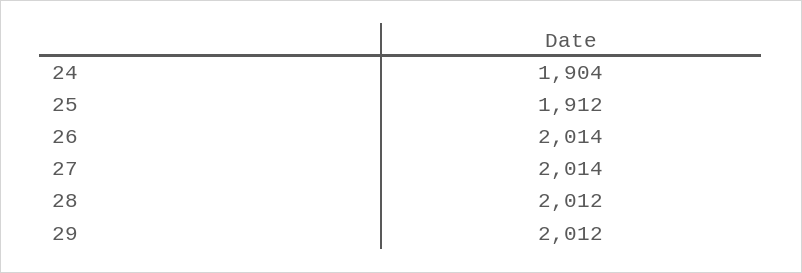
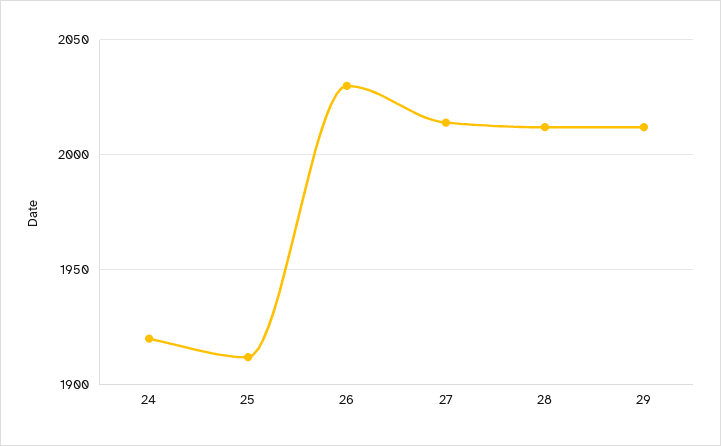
  {
-   "24": 1904,
+   "24": 1920,
    "25": 1912,
-   "26": 2014,
+   "26": 2030,
    "27": 2014,
    "28": 2012,
    "29": 2012
  }

